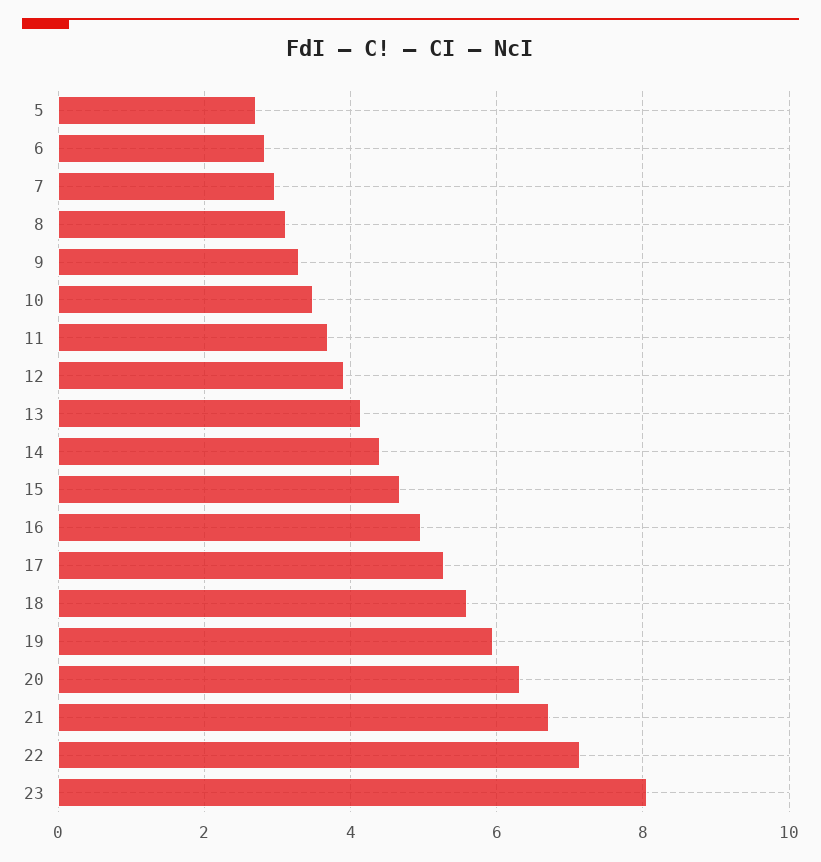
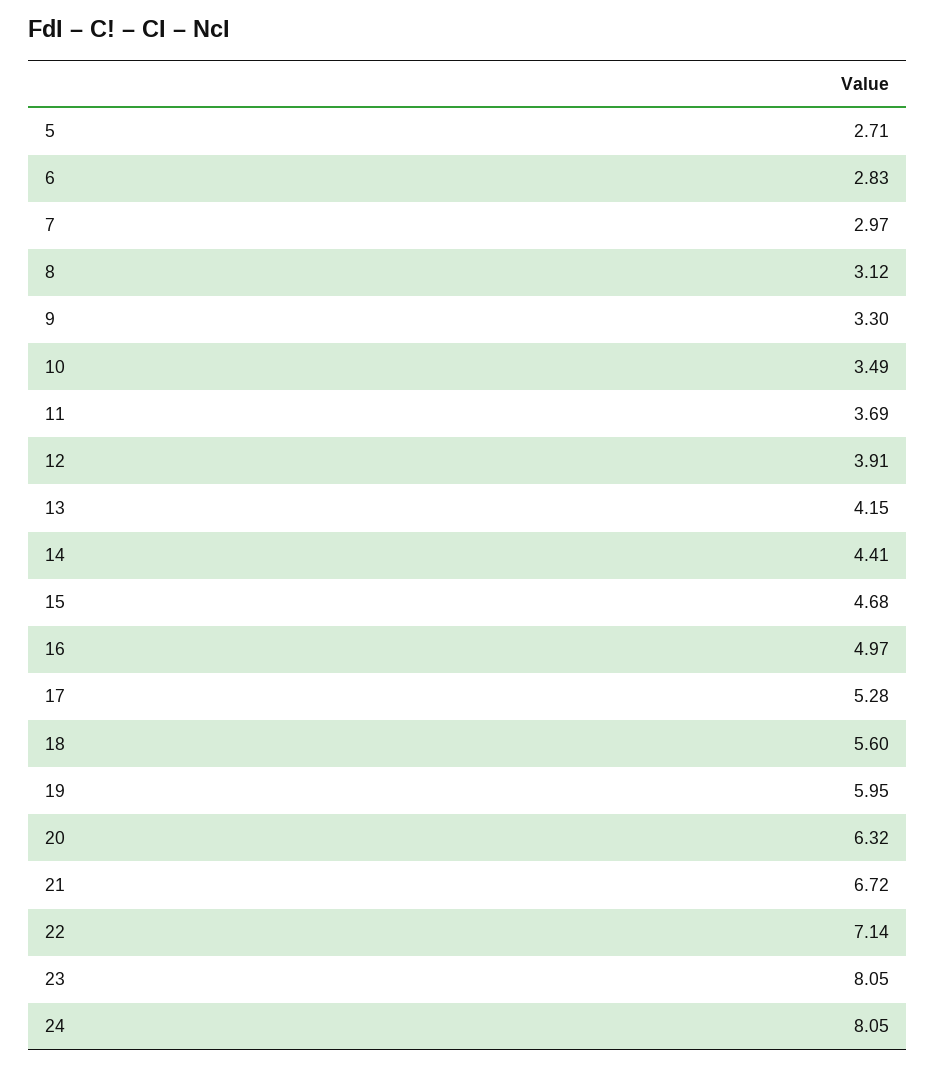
  {
    "5": 2.71,
    "6": 2.83,
    "7": 2.97,
    "8": 3.12,
    "9": 3.3,
    "10": 3.49,
    "11": 3.69,
    "12": 3.91,
    "13": 4.15,
    "14": 4.41,
    "15": 4.68,
    "16": 4.97,
    "17": 5.28,
    "18": 5.6,
    "19": 5.95,
    "20": 6.32,
    "21": 6.72,
    "22": 7.14,
-   "23": 8.05
+   "23": 8.05,
+   "24": 8.05
  }

